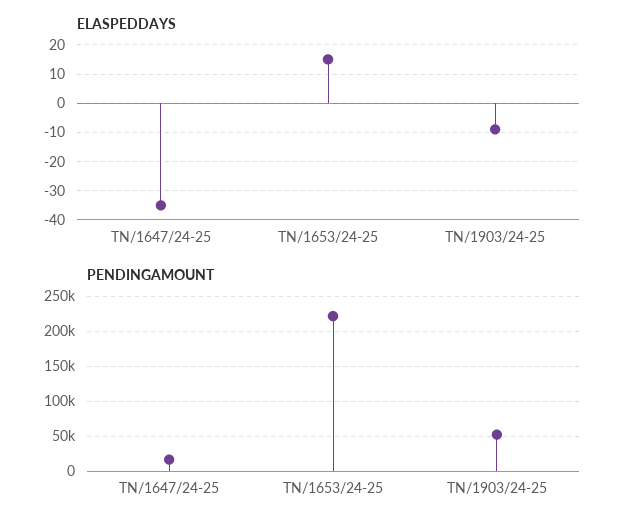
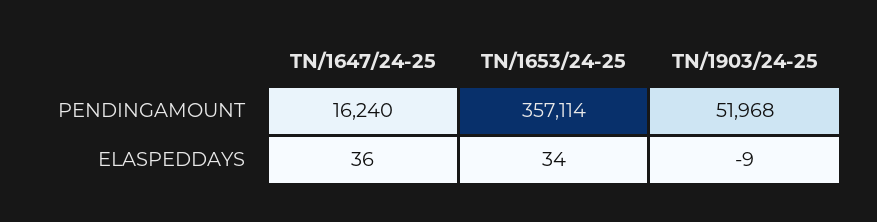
  {
    "ELASPEDDAYS": {
-     "TN/1647/24-25": -35,
+     "TN/1647/24-25": 36,
-     "TN/1653/24-25": 15,
+     "TN/1653/24-25": 34,
      "TN/1903/24-25": -9
    },
    "PENDINGAMOUNT": {
      "TN/1647/24-25": 16240,
-     "TN/1653/24-25": 220000,
+     "TN/1653/24-25": 357114,
      "TN/1903/24-25": 51968
    }
  }

